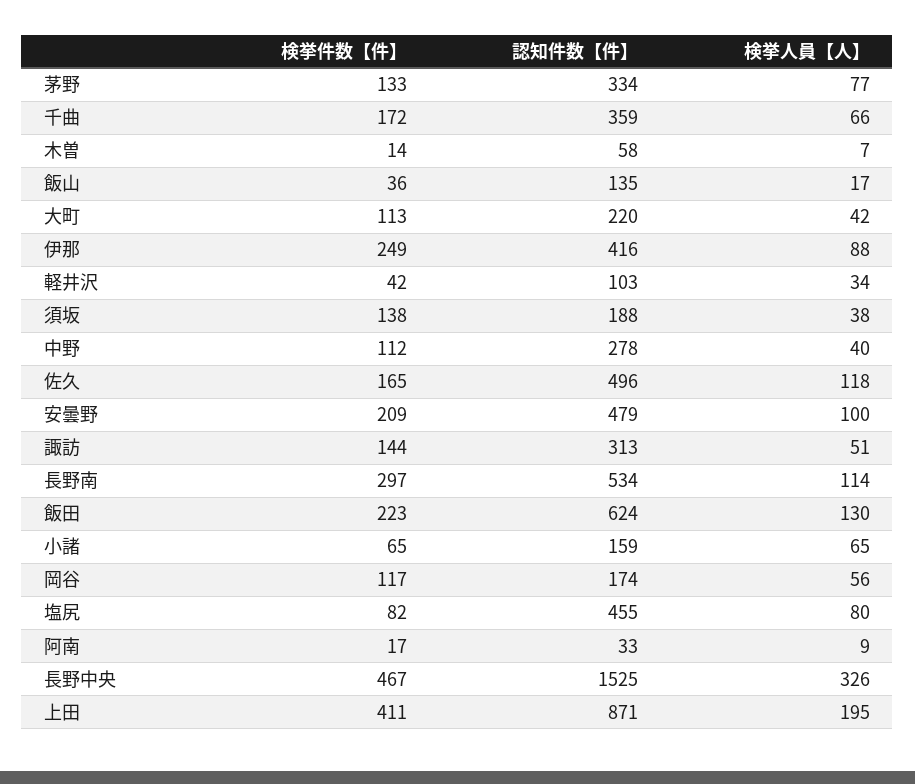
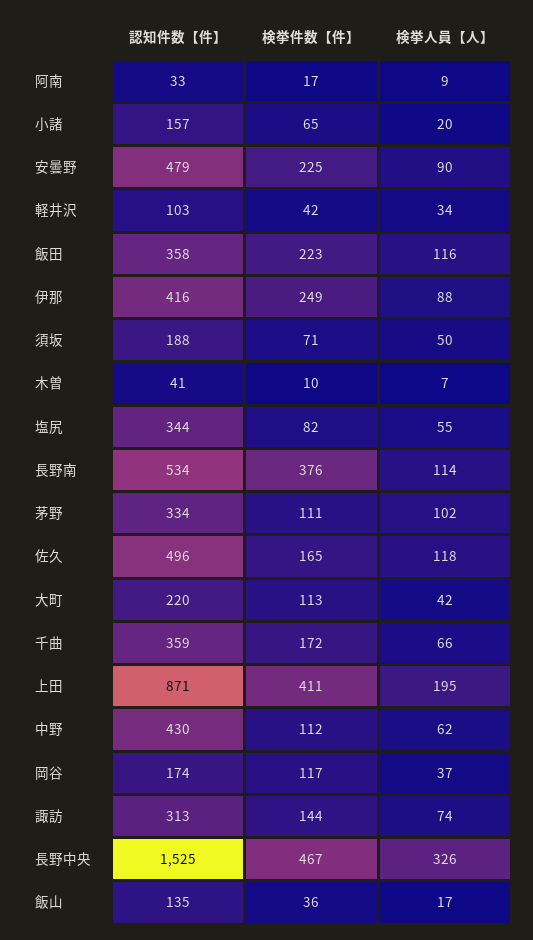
  {
    "検挙件数【件】": {
-     "茅野": 133,
+     "茅野": 111,
      "千曲": 172,
-     "木曽": 14,
+     "木曽": 10,
      "飯山": 36,
      "大町": 113,
      "伊那": 249,
      "軽井沢": 42,
-     "須坂": 138,
+     "須坂": 71,
      "中野": 112,
      "佐久": 165,
-     "安曇野": 209,
+     "安曇野": 225,
      "諏訪": 144,
-     "長野南": 297,
+     "長野南": 376,
      "飯田": 223,
      "小諸": 65,
      "岡谷": 117,
      "塩尻": 82,
      "阿南": 17,
      "長野中央": 467,
      "上田": 411
    },
    "認知件数【件】": {
      "茅野": 334,
      "千曲": 359,
-     "木曽": 58,
+     "木曽": 41,
      "飯山": 135,
      "大町": 220,
      "伊那": 416,
      "軽井沢": 103,
      "須坂": 188,
-     "中野": 278,
+     "中野": 430,
      "佐久": 496,
      "安曇野": 479,
      "諏訪": 313,
      "長野南": 534,
-     "飯田": 624,
+     "飯田": 358,
-     "小諸": 159,
+     "小諸": 157,
      "岡谷": 174,
-     "塩尻": 455,
+     "塩尻": 344,
      "阿南": 33,
      "長野中央": 1525,
      "上田": 871
    },
    "検挙人員【人】": {
-     "茅野": 77,
+     "茅野": 102,
      "千曲": 66,
      "木曽": 7,
      "飯山": 17,
      "大町": 42,
      "伊那": 88,
      "軽井沢": 34,
-     "須坂": 38,
+     "須坂": 50,
-     "中野": 40,
+     "中野": 62,
      "佐久": 118,
-     "安曇野": 100,
+     "安曇野": 90,
-     "諏訪": 51,
+     "諏訪": 74,
      "長野南": 114,
-     "飯田": 130,
+     "飯田": 116,
-     "小諸": 65,
+     "小諸": 20,
-     "岡谷": 56,
+     "岡谷": 37,
-     "塩尻": 80,
+     "塩尻": 55,
      "阿南": 9,
      "長野中央": 326,
      "上田": 195
    }
  }

